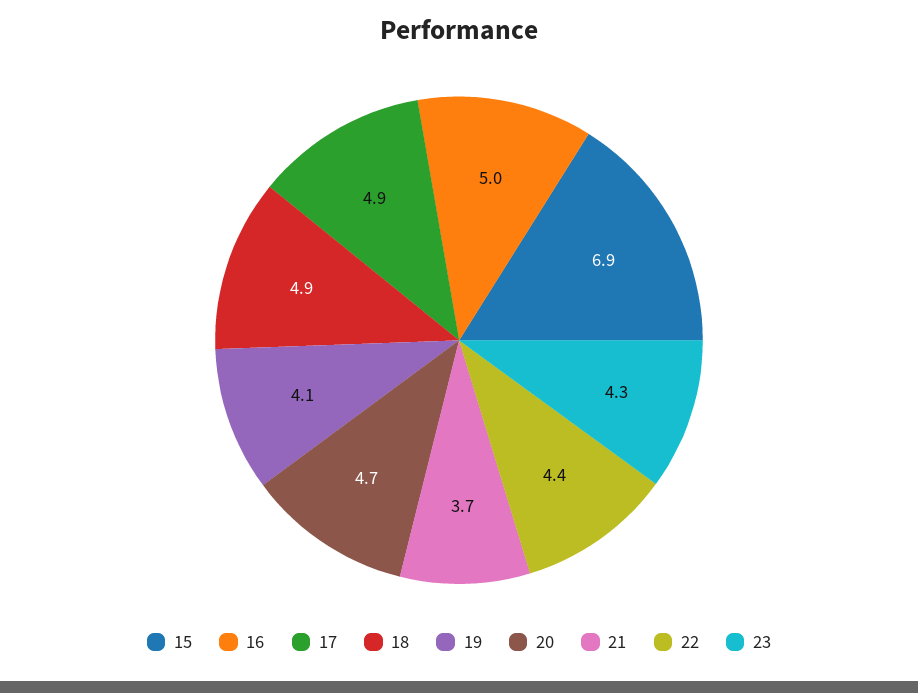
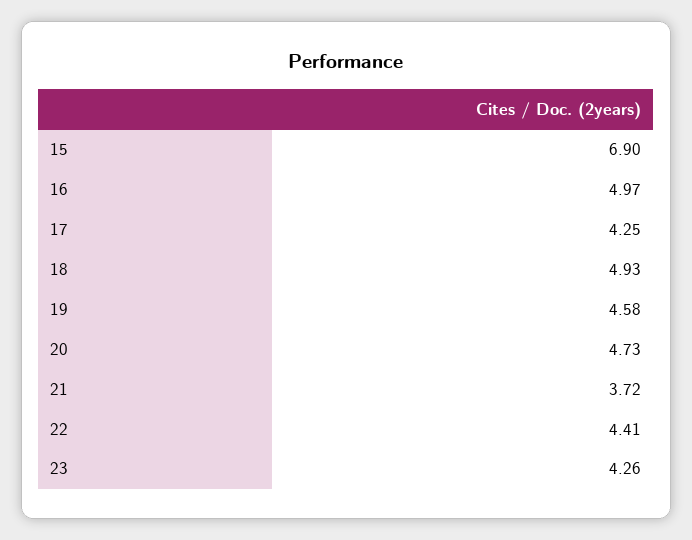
  {
    "15": 6.9,
    "16": 4.97,
-   "17": 4.9,
+   "17": 4.25,
    "18": 4.93,
-   "19": 4.1,
+   "19": 4.58,
    "20": 4.73,
    "21": 3.72,
    "22": 4.41,
    "23": 4.26
  }

